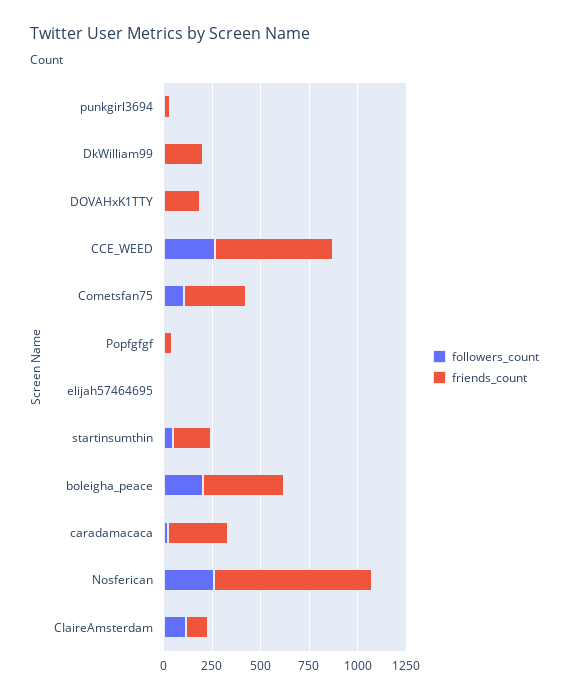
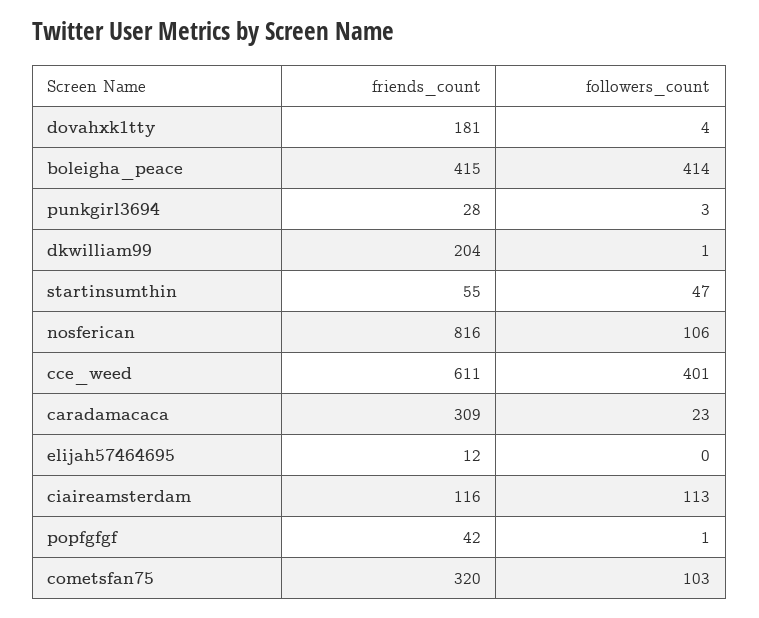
  {
    "followers_count": {
      "punkgirl3694": 3,
      "DkWilliam99": 1,
      "DOVAHxK1TTY": 4,
-     "CCE_WEED": 250,
+     "CCE_WEED": 401,
      "Cometsfan75": 103,
      "Popfgfgf": 1,
      "elijah57464695": 0,
      "startinsumthin": 47,
-     "boleigha_peace": 200,
+     "boleigha_peace": 414,
      "caradamacaca": 23,
-     "Nosferican": 250,
+     "Nosferican": 106,
      "CIaireAmsterdam": 113
    },
    "friends_count": {
      "punkgirl3694": 28,
      "DkWilliam99": 204,
      "DOVAHxK1TTY": 181,
      "CCE_WEED": 611,
      "Cometsfan75": 320,
      "Popfgfgf": 42,
      "elijah57464695": 12,
-     "startinsumthin": 200,
+     "startinsumthin": 55,
      "boleigha_peace": 415,
      "caradamacaca": 309,
      "Nosferican": 816,
      "CIaireAmsterdam": 116
    }
  }

